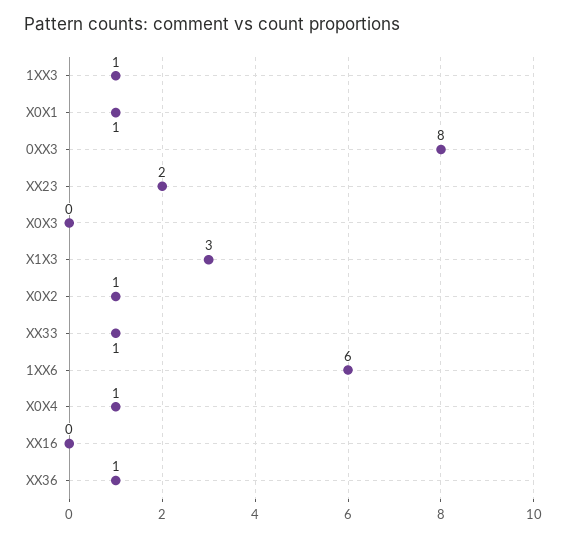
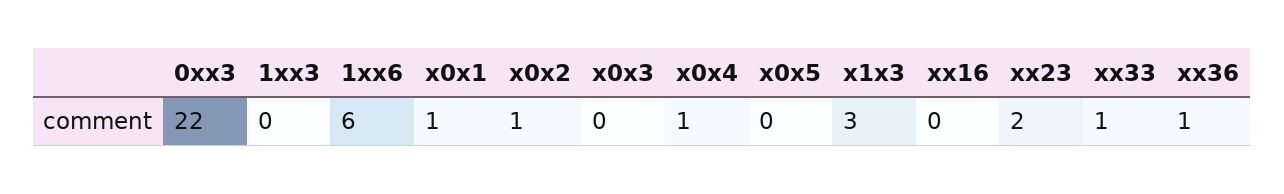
  {
-   "1XX3": 1,
+   "1XX3": 0,
    "X0X1": 1,
-   "0XX3": 8,
+   "0XX3": 22,
    "XX23": 2,
    "X0X3": 0,
    "X1X3": 3,
    "X0X2": 1,
    "XX33": 1,
    "1XX6": 6,
    "X0X4": 1,
    "XX16": 0,
-   "XX36": 1
+   "XX36": 1,
+   "x0x5": 0
  }

